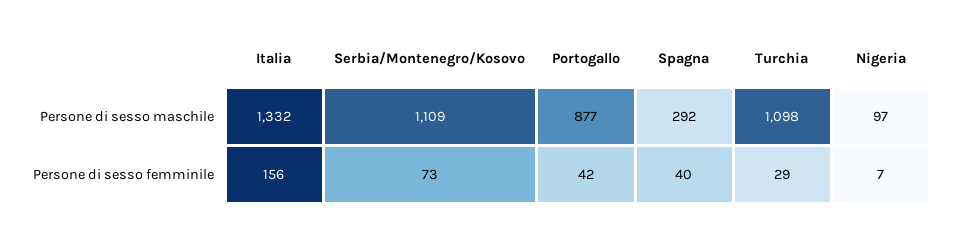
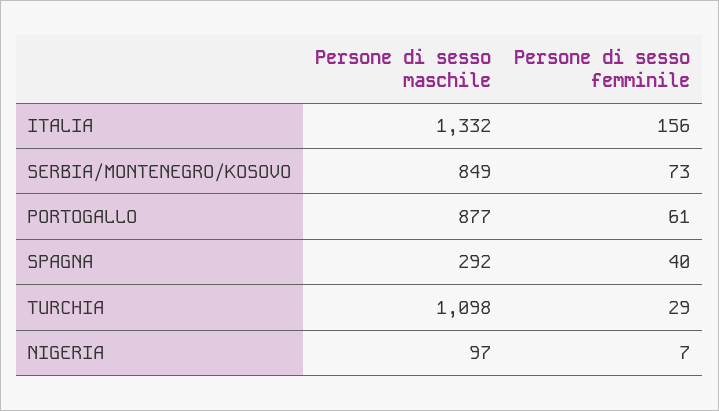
  {
    "Italia": {
      "Persone di sesso maschile": 1332,
      "Persone di sesso femminile": 156
    },
    "Serbia/Montenegro/Kosovo": {
-     "Persone di sesso maschile": 1109,
+     "Persone di sesso maschile": 849,
      "Persone di sesso femminile": 73
    },
    "Portogallo": {
      "Persone di sesso maschile": 877,
-     "Persone di sesso femminile": 42
+     "Persone di sesso femminile": 61
    },
    "Spagna": {
      "Persone di sesso maschile": 292,
      "Persone di sesso femminile": 40
    },
    "Turchia": {
      "Persone di sesso maschile": 1098,
      "Persone di sesso femminile": 29
    },
    "Nigeria": {
      "Persone di sesso maschile": 97,
      "Persone di sesso femminile": 7
    }
  }

